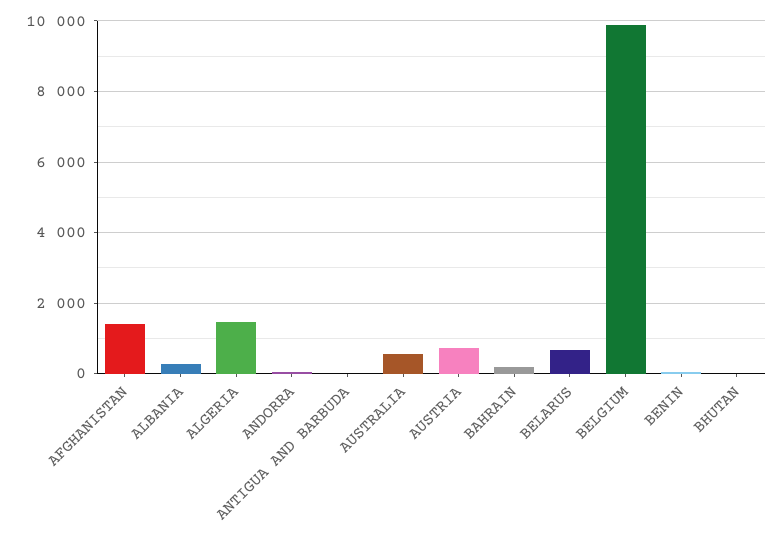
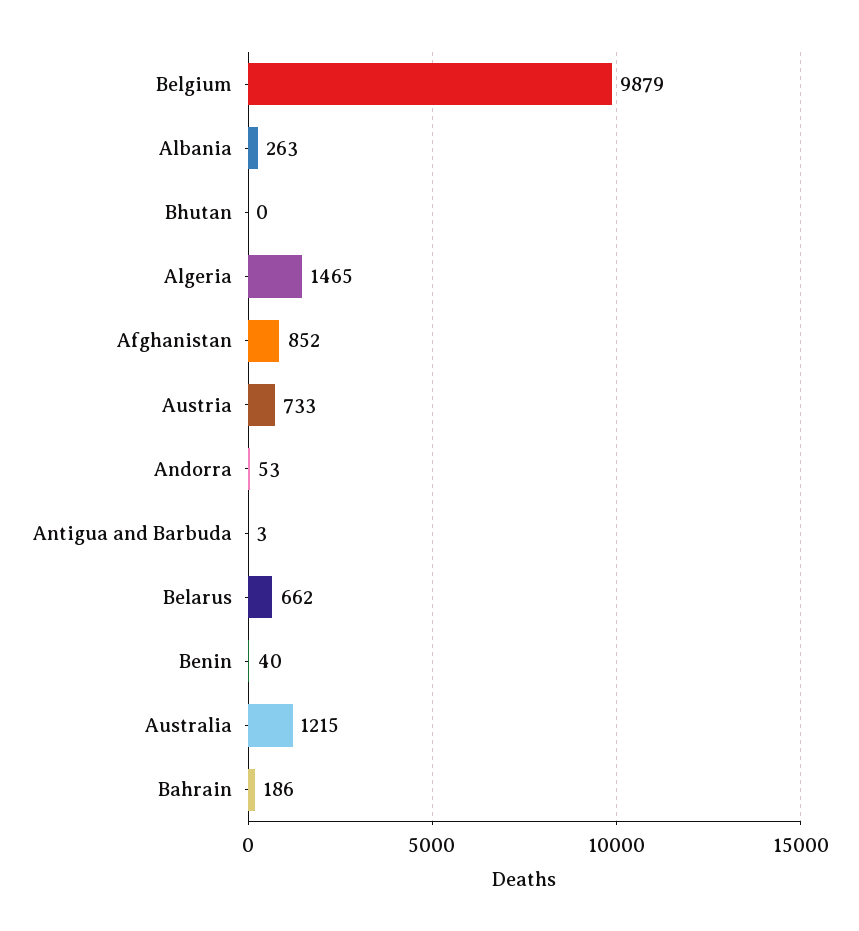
  {
-   "AFGHANISTAN": 1400,
+   "AFGHANISTAN": 852,
    "ALBANIA": 263,
    "ALGERIA": 1465,
    "ANDORRA": 53,
    "ANTIGUA AND BARBUDA": 3,
-   "AUSTRALIA": 600,
+   "AUSTRALIA": 1215,
    "AUSTRIA": 733,
    "BAHRAIN": 186,
    "BELARUS": 662,
    "BELGIUM": 9879,
    "BENIN": 40,
    "BHUTAN": 0
  }

